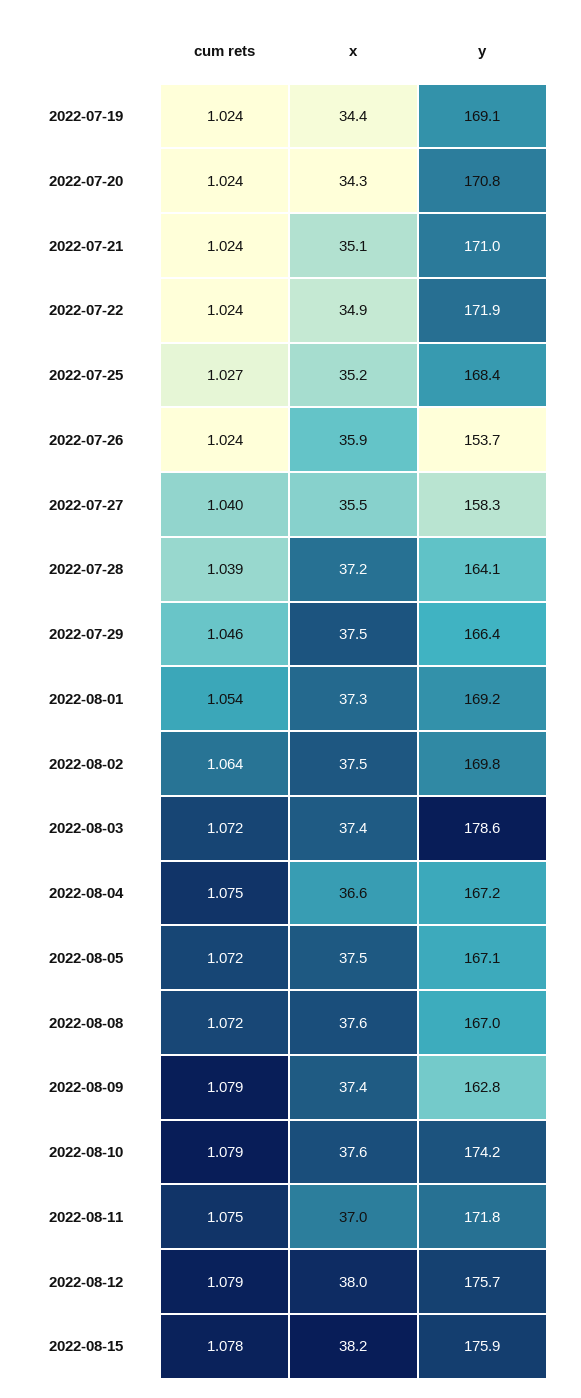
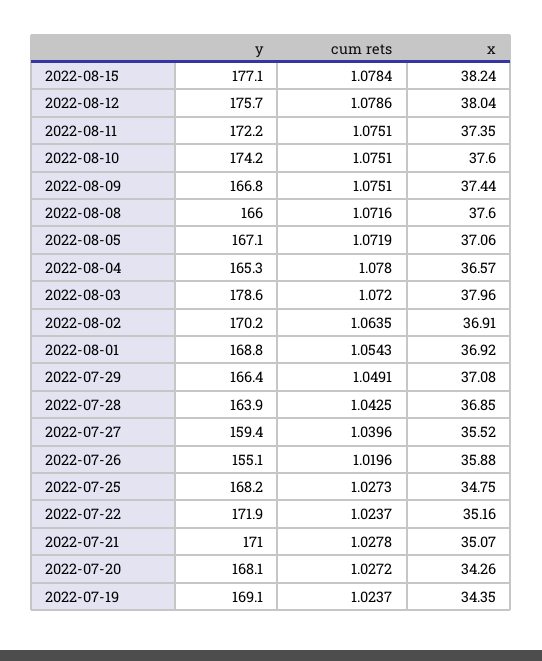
  {
    "cum rets": {
      "2022-07-19": 1.0237,
-     "2022-07-20": 1.024,
+     "2022-07-20": 1.0272,
-     "2022-07-21": 1.024,
+     "2022-07-21": 1.0278,
      "2022-07-22": 1.0237,
      "2022-07-25": 1.0273,
-     "2022-07-26": 1.024,
+     "2022-07-26": 1.0196,
      "2022-07-27": 1.0396,
-     "2022-07-28": 1.039,
+     "2022-07-28": 1.0425,
-     "2022-07-29": 1.046,
+     "2022-07-29": 1.0491,
      "2022-08-01": 1.0543,
      "2022-08-02": 1.0635,
      "2022-08-03": 1.072,
-     "2022-08-04": 1.075,
+     "2022-08-04": 1.078,
      "2022-08-05": 1.0719,
      "2022-08-08": 1.0716,
-     "2022-08-09": 1.079,
+     "2022-08-09": 1.0751,
-     "2022-08-10": 1.079,
+     "2022-08-10": 1.0751,
      "2022-08-11": 1.0751,
      "2022-08-12": 1.0786,
      "2022-08-15": 1.0784
    },
    "x": {
      "2022-07-19": 34.35,
      "2022-07-20": 34.26,
      "2022-07-21": 35.07,
-     "2022-07-22": 34.9,
+     "2022-07-22": 35.16,
-     "2022-07-25": 35.2,
+     "2022-07-25": 34.75,
      "2022-07-26": 35.88,
      "2022-07-27": 35.52,
-     "2022-07-28": 37.2,
+     "2022-07-28": 36.85,
-     "2022-07-29": 37.5,
+     "2022-07-29": 37.08,
-     "2022-08-01": 37.3,
+     "2022-08-01": 36.92,
-     "2022-08-02": 37.5,
+     "2022-08-02": 36.91,
-     "2022-08-03": 37.4,
+     "2022-08-03": 37.96,
      "2022-08-04": 36.57,
-     "2022-08-05": 37.5,
+     "2022-08-05": 37.06,
      "2022-08-08": 37.6,
      "2022-08-09": 37.44,
      "2022-08-10": 37.6,
-     "2022-08-11": 37,
+     "2022-08-11": 37.35,
      "2022-08-12": 38.04,
      "2022-08-15": 38.24
    },
    "y": {
      "2022-07-19": 169.1,
-     "2022-07-20": 170.8,
+     "2022-07-20": 168.1,
      "2022-07-21": 171,
      "2022-07-22": 171.9,
-     "2022-07-25": 168.4,
+     "2022-07-25": 168.2,
-     "2022-07-26": 153.7,
+     "2022-07-26": 155.1,
-     "2022-07-27": 158.3,
+     "2022-07-27": 159.4,
-     "2022-07-28": 164.1,
+     "2022-07-28": 163.9,
      "2022-07-29": 166.4,
-     "2022-08-01": 169.2,
+     "2022-08-01": 168.8,
-     "2022-08-02": 169.8,
+     "2022-08-02": 170.2,
      "2022-08-03": 178.6,
-     "2022-08-04": 167.2,
+     "2022-08-04": 165.3,
      "2022-08-05": 167.1,
-     "2022-08-08": 167,
+     "2022-08-08": 166,
-     "2022-08-09": 162.8,
+     "2022-08-09": 166.8,
      "2022-08-10": 174.2,
-     "2022-08-11": 171.8,
+     "2022-08-11": 172.2,
      "2022-08-12": 175.7,
-     "2022-08-15": 175.9
+     "2022-08-15": 177.1
    }
  }

